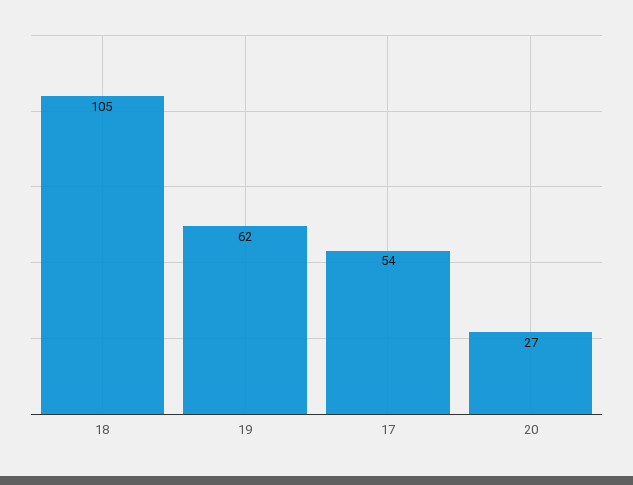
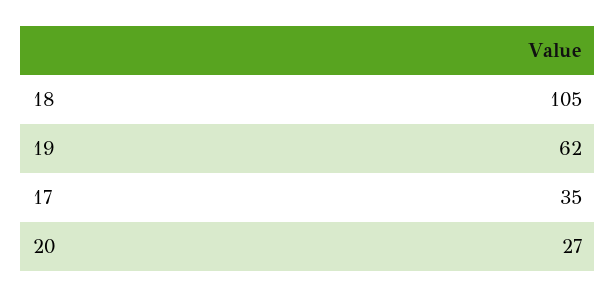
  {
    "18": 105,
    "19": 62,
-   "17": 54,
+   "17": 35,
    "20": 27
  }

